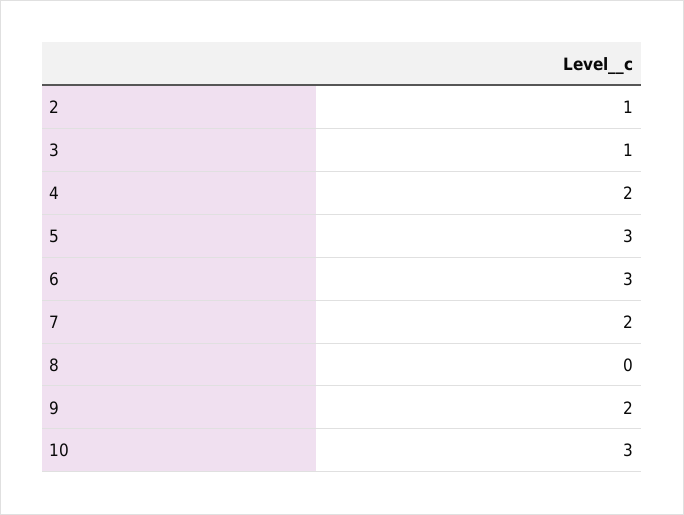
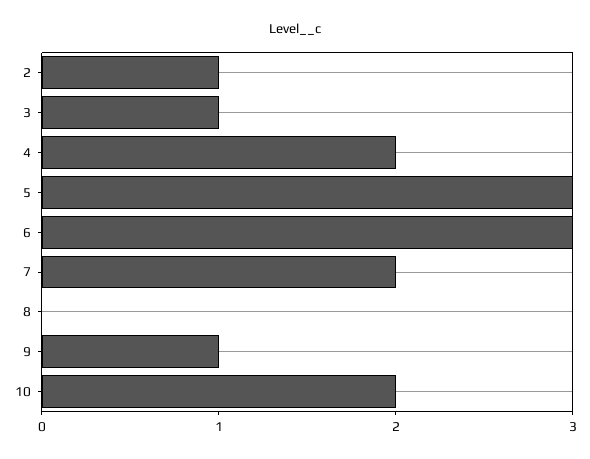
  {
    "2": 1,
    "3": 1,
    "4": 2,
    "5": 3,
    "6": 3,
    "7": 2,
    "8": 0,
-   "9": 2,
+   "9": 1,
-   "10": 3
+   "10": 2
  }

